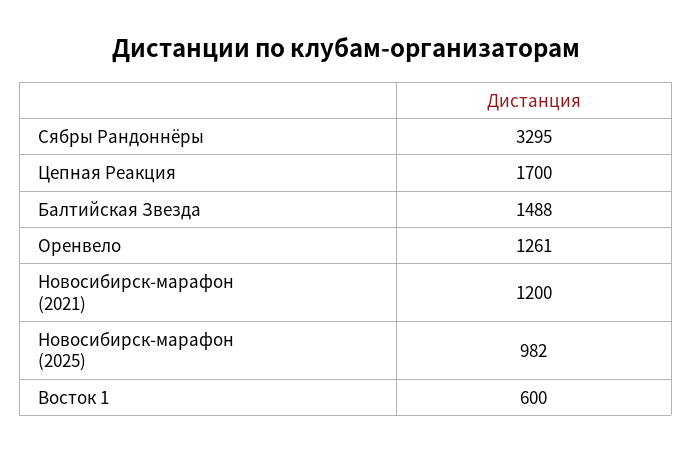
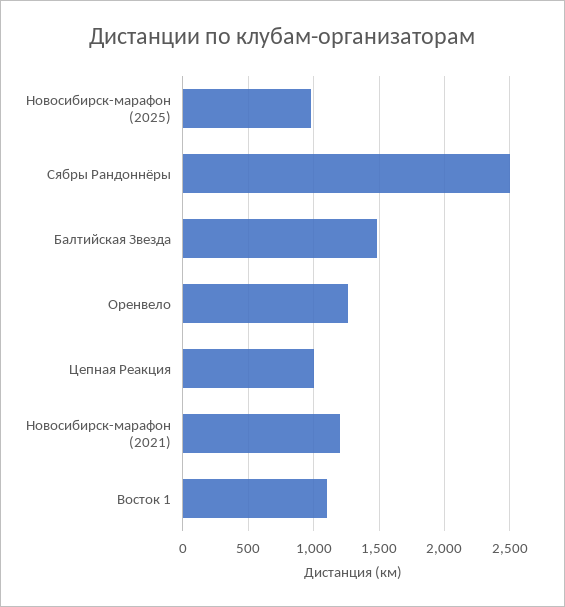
  {
-   "Сябры Рандоннёры": 3295,
+   "Сябры Рандоннёры": 2500,
-   "Цепная Реакция": 1700,
+   "Цепная Реакция": 1000,
    "Балтийская Звезда": 1488,
    "Оренвело": 1261,
    "Новосибирск-марафон (2021)": 1200,
    "Новосибирск-марафон (2025)": 982,
-   "Восток 1": 600
+   "Восток 1": 1100
  }

